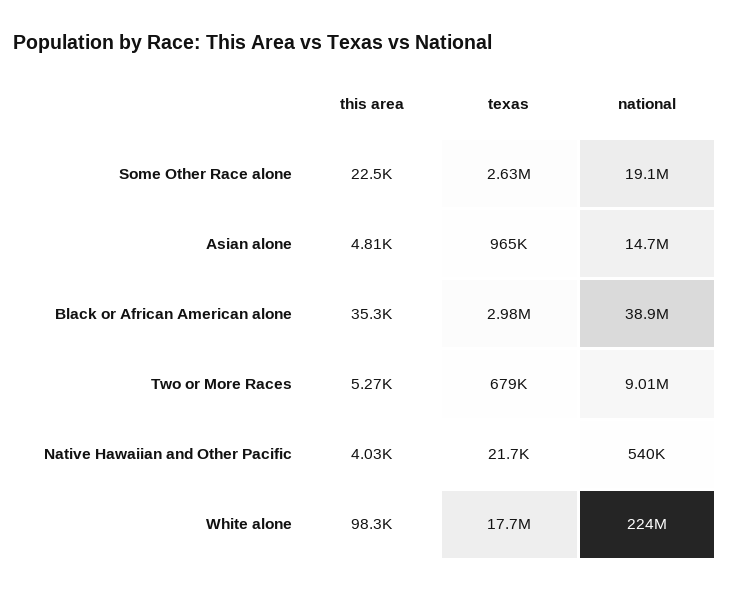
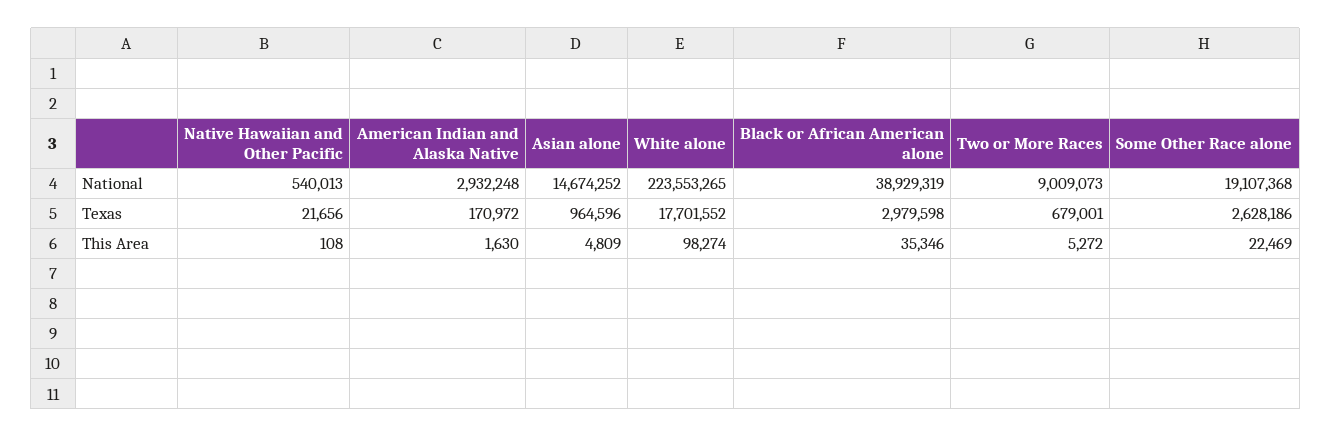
  {
    "this area": {
      "Some Other Race alone": 22469,
      "Asian alone": 4809,
      "Black or African American alone": 35346,
      "Two or More Races": 5272,
-     "Native Hawaiian and Other Pacific": 4030,
+     "Native Hawaiian and Other Pacific": 108,
-     "White alone": 98274
+     "White alone": 98274,
+     "American Indian and Alaska Native": 1630
    },
    "texas": {
      "Some Other Race alone": 2628186,
      "Asian alone": 964596,
      "Black or African American alone": 2979598,
      "Two or More Races": 679001,
      "Native Hawaiian and Other Pacific": 21656,
-     "White alone": 17701552
+     "White alone": 17701552,
+     "American Indian and Alaska Native": 170972
    },
    "national": {
      "Some Other Race alone": 19107368,
      "Asian alone": 14674252,
      "Black or African American alone": 38929319,
      "Two or More Races": 9009073,
      "Native Hawaiian and Other Pacific": 540013,
-     "White alone": 223553265
+     "White alone": 223553265,
+     "American Indian and Alaska Native": 2932248
    }
  }

